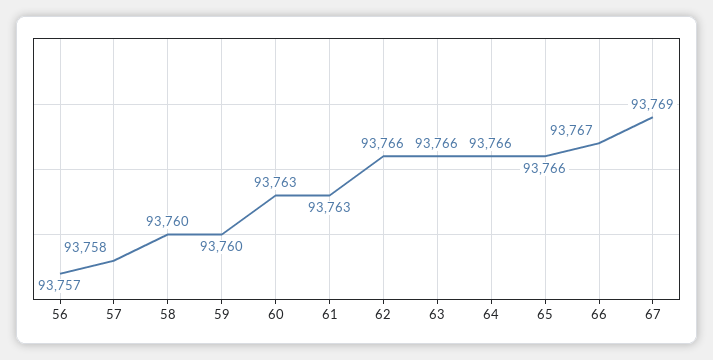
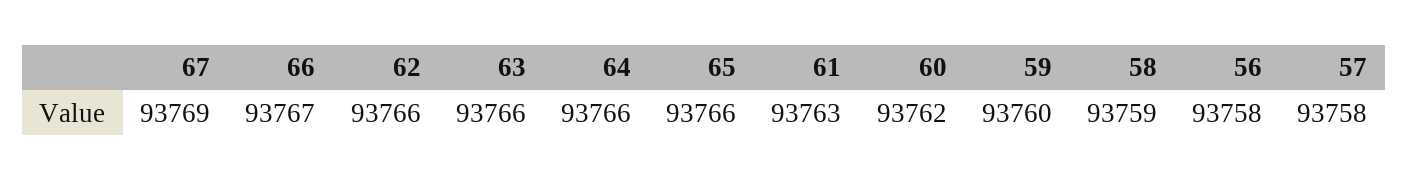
  {
-   "56": 93757,
+   "56": 93758,
    "57": 93758,
-   "58": 93760,
+   "58": 93759,
    "59": 93760,
-   "60": 93763,
+   "60": 93762,
    "61": 93763,
    "62": 93766,
    "63": 93766,
    "64": 93766,
    "65": 93766,
    "66": 93767,
    "67": 93769
  }

